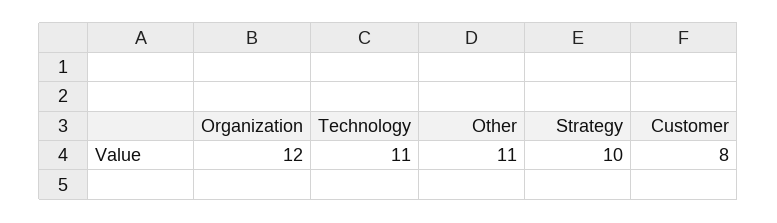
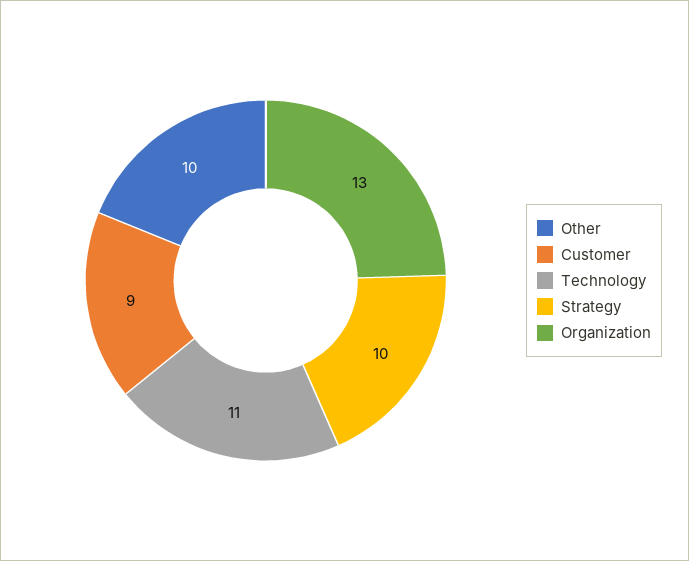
  {
-   "Organization": 12,
+   "Organization": 13,
    "Technology": 11,
-   "Other": 11,
+   "Other": 10,
    "Strategy": 10,
-   "Customer": 8
+   "Customer": 9
  }

